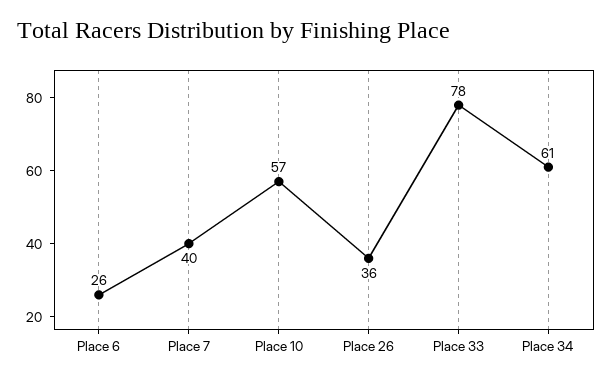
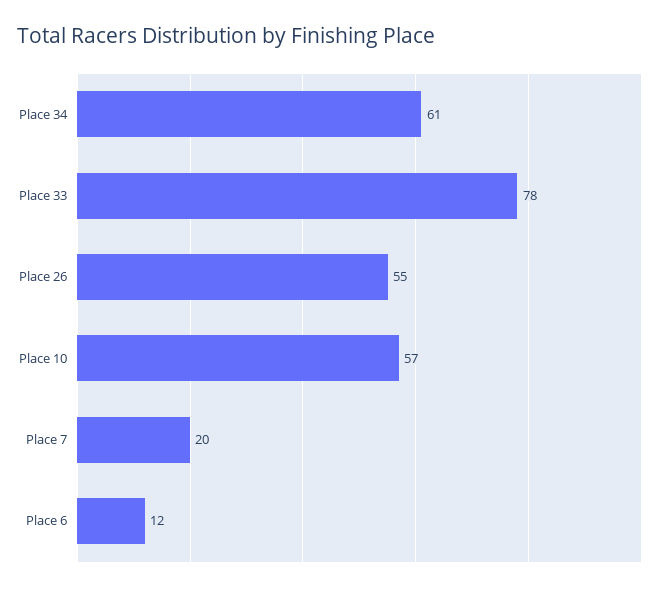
  {
-   "Place 6": 26,
+   "Place 6": 12,
-   "Place 7": 40,
+   "Place 7": 20,
    "Place 10": 57,
-   "Place 26": 36,
+   "Place 26": 55,
    "Place 33": 78,
    "Place 34": 61
  }

